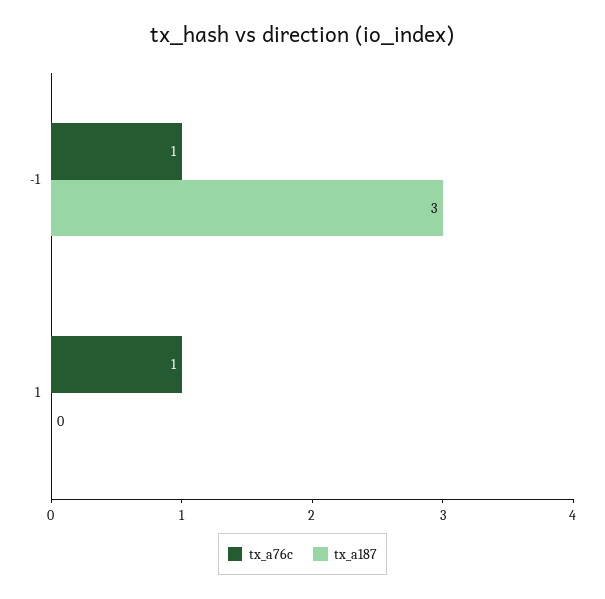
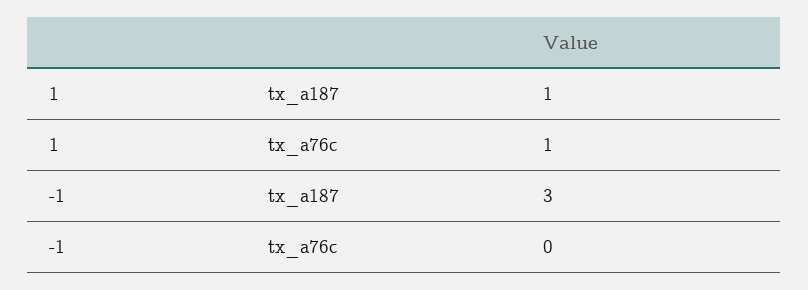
  {
    "tx_a76c": {
-     "-1": 1,
+     "-1": 0,
      "1": 1
    },
    "tx_a187": {
      "-1": 3,
-     "1": 0
+     "1": 1
    }
  }

